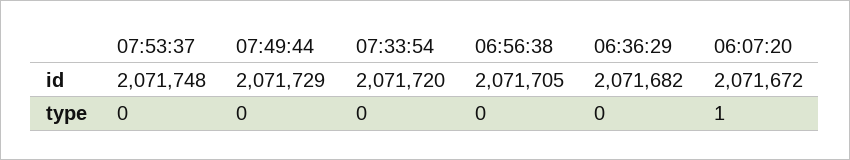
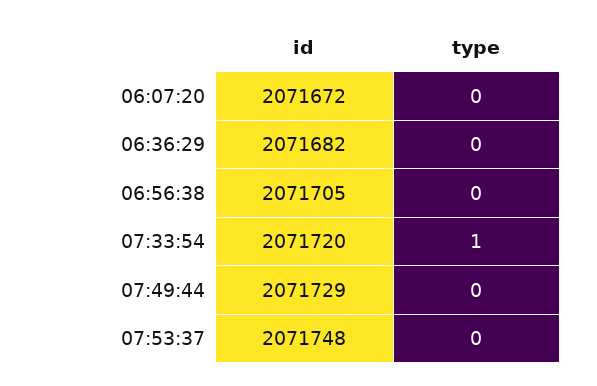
  {
    "07:53:37": {
      "id": 2071748,
      "type": 0
    },
    "07:49:44": {
      "id": 2071729,
      "type": 0
    },
    "07:33:54": {
      "id": 2071720,
-     "type": 0
+     "type": 1
    },
    "06:56:38": {
      "id": 2071705,
      "type": 0
    },
    "06:36:29": {
      "id": 2071682,
      "type": 0
    },
    "06:07:20": {
      "id": 2071672,
-     "type": 1
+     "type": 0
    }
  }

